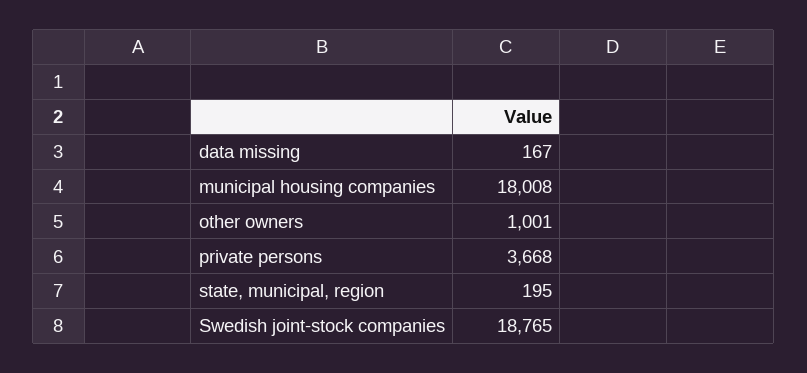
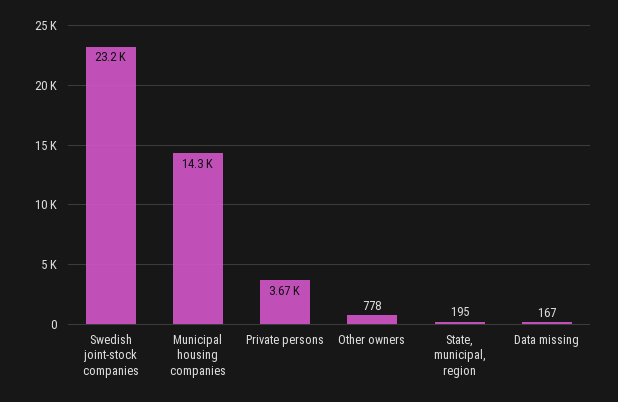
  {
    "data missing": 167,
-   "municipal housing companies": 18008,
+   "municipal housing companies": 14300,
-   "other owners": 1001,
+   "other owners": 778,
    "private persons": 3668,
    "state, municipal, region": 195,
-   "Swedish joint-stock companies": 18765
+   "Swedish joint-stock companies": 23200
  }

